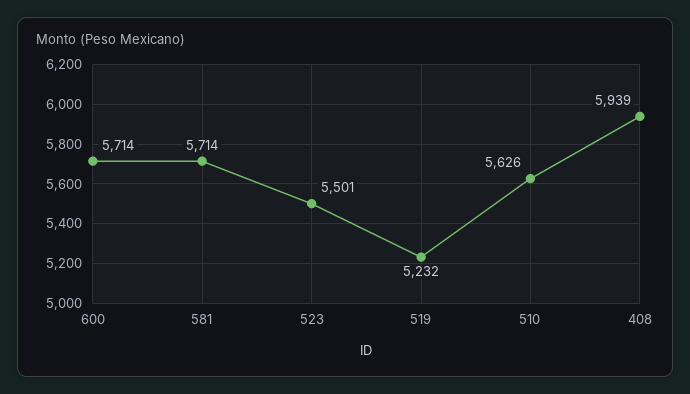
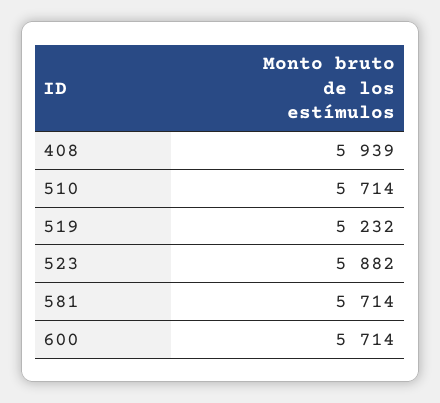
  {
    "600": 5714,
    "581": 5714,
-   "523": 5501,
+   "523": 5882,
    "519": 5232,
-   "510": 5626,
+   "510": 5714,
    "408": 5939
  }

